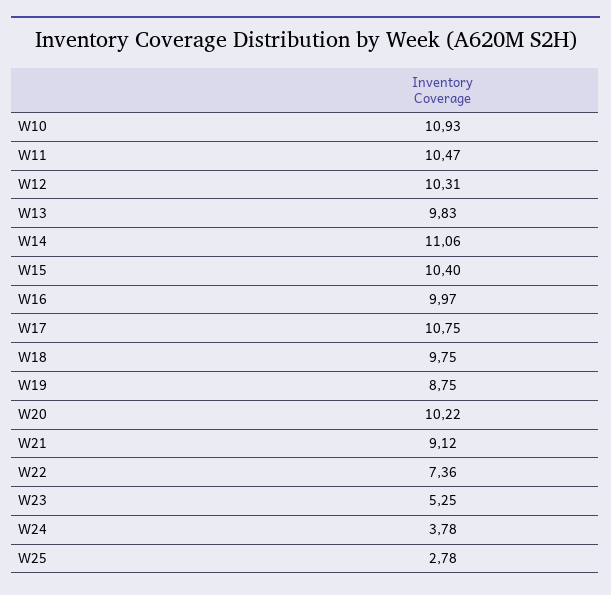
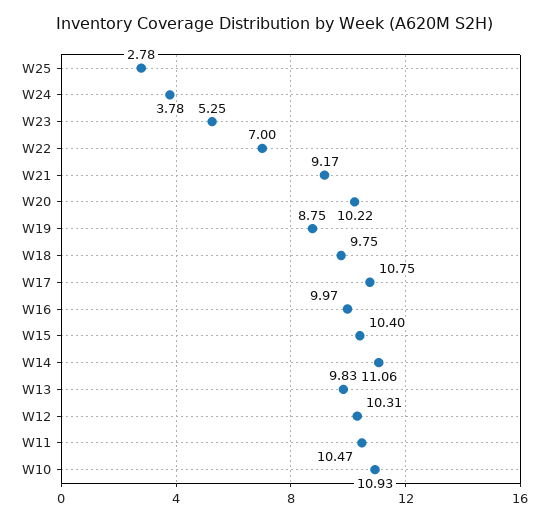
  {
    "W10": 10.93,
    "W11": 10.47,
    "W12": 10.31,
    "W13": 9.83,
    "W14": 11.06,
    "W15": 10.4,
    "W16": 9.97,
    "W17": 10.75,
    "W18": 9.75,
    "W19": 8.75,
    "W20": 10.22,
-   "W21": 9.12,
+   "W21": 9.17,
-   "W22": 7.36,
+   "W22": 7,
    "W23": 5.25,
    "W24": 3.78,
    "W25": 2.78
  }

